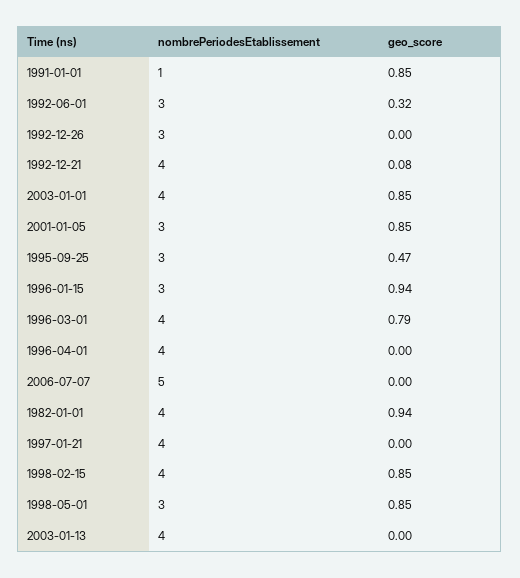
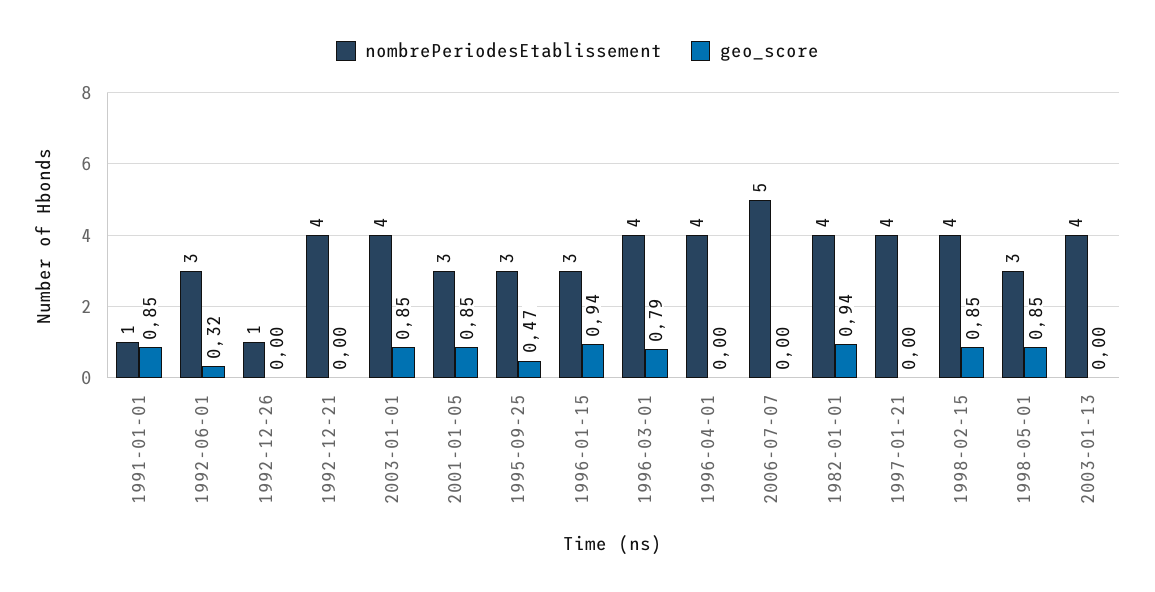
  {
    "nombrePeriodesEtablissement": {
      "1991-01-01": 1,
      "1992-06-01": 3,
-     "1992-12-26": 3,
+     "1992-12-26": 1,
      "1992-12-21": 4,
      "2003-01-01": 4,
      "2001-01-05": 3,
      "1995-09-25": 3,
      "1996-01-15": 3,
      "1996-03-01": 4,
      "1996-04-01": 4,
      "2006-07-07": 5,
      "1982-01-01": 4,
      "1997-01-21": 4,
      "1998-02-15": 4,
      "1998-05-01": 3,
      "2003-01-13": 4
    },
    "geo_score": {
      "1991-01-01": 0.85,
      "1992-06-01": 0.32,
      "1992-12-26": 0,
-     "1992-12-21": 0.08,
+     "1992-12-21": 0,
      "2003-01-01": 0.85,
      "2001-01-05": 0.85,
      "1995-09-25": 0.47,
      "1996-01-15": 0.94,
      "1996-03-01": 0.79,
      "1996-04-01": 0,
      "2006-07-07": 0,
      "1982-01-01": 0.94,
      "1997-01-21": 0,
      "1998-02-15": 0.85,
      "1998-05-01": 0.85,
      "2003-01-13": 0
    }
  }

